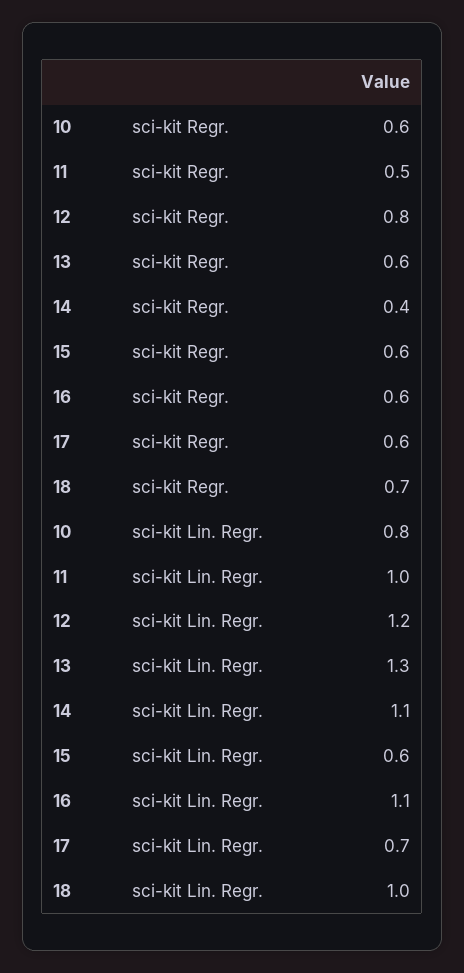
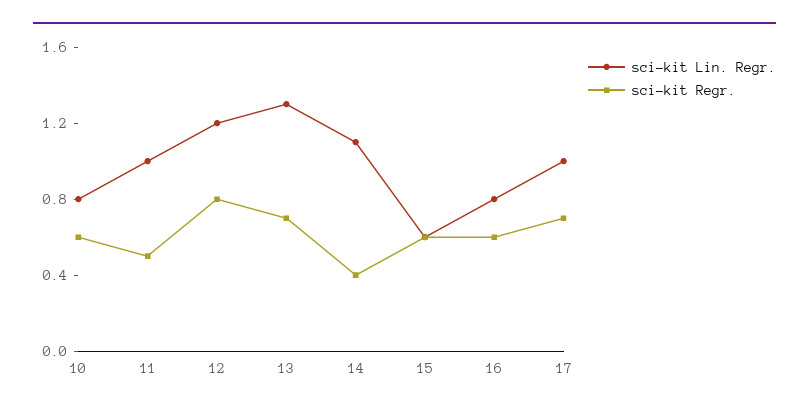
  {
    "sci-kit Regr.": {
      "10": 0.6,
      "11": 0.5,
      "12": 0.8,
-     "13": 0.6,
+     "13": 0.7,
      "14": 0.4,
      "15": 0.6,
      "16": 0.6,
-     "17": 0.6,
+     "17": 0.7
-     "18": 0.7
    },
    "sci-kit Lin. Regr.": {
      "10": 0.8,
      "11": 1,
      "12": 1.2,
      "13": 1.3,
      "14": 1.1,
      "15": 0.6,
-     "16": 1.1,
+     "16": 0.8,
-     "17": 0.7,
+     "17": 1
-     "18": 1
    }
  }

